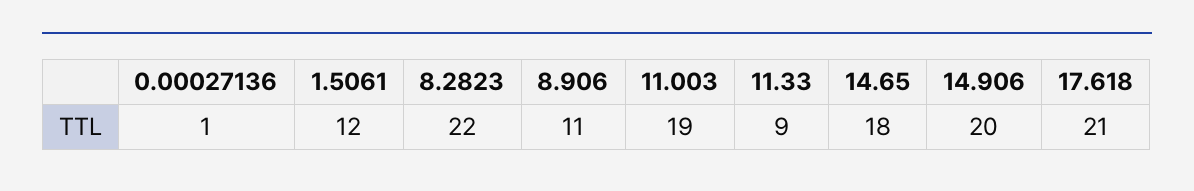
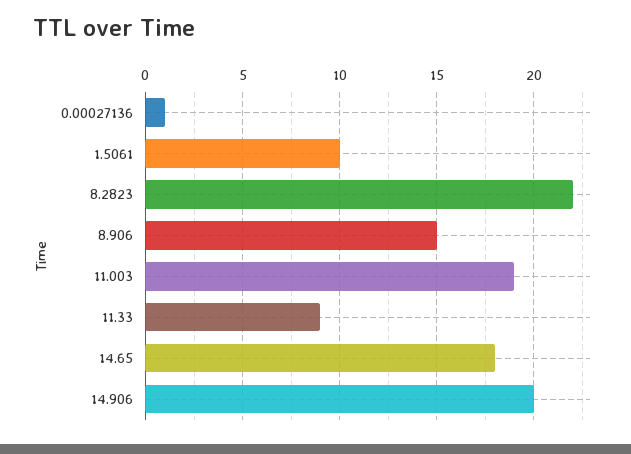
  {
    "0.00027136": 1,
-   "1.5061": 12,
+   "1.5061": 10,
    "8.2823": 22,
-   "8.906": 11,
+   "8.906": 15,
    "11.003": 19,
    "11.33": 9,
    "14.65": 18,
-   "14.906": 20,
+   "14.906": 20
-   "17.618": 21
  }

